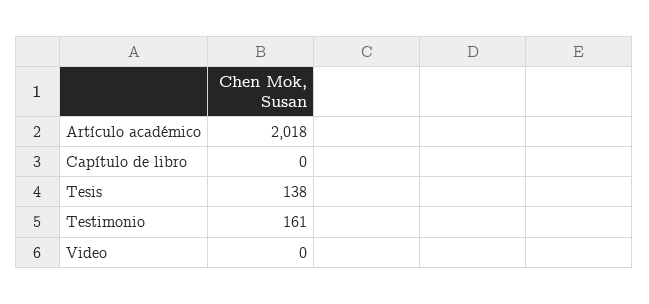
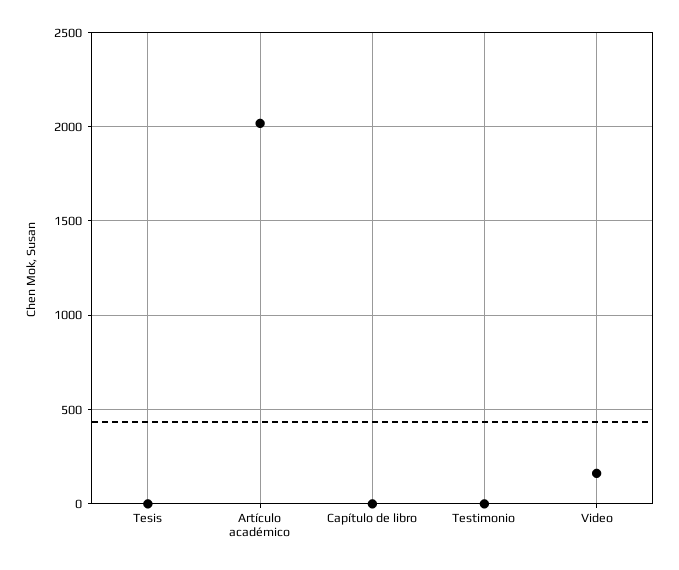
  {
    "Artículo académico": 2018,
    "Capítulo de libro": 0,
-   "Tesis": 138,
+   "Tesis": 0,
-   "Testimonio": 161,
+   "Testimonio": 0,
-   "Video": 0
+   "Video": 150
  }

